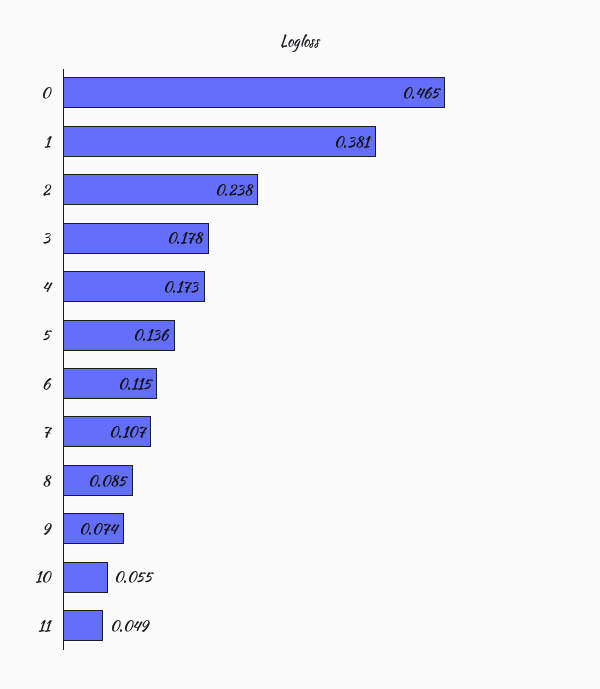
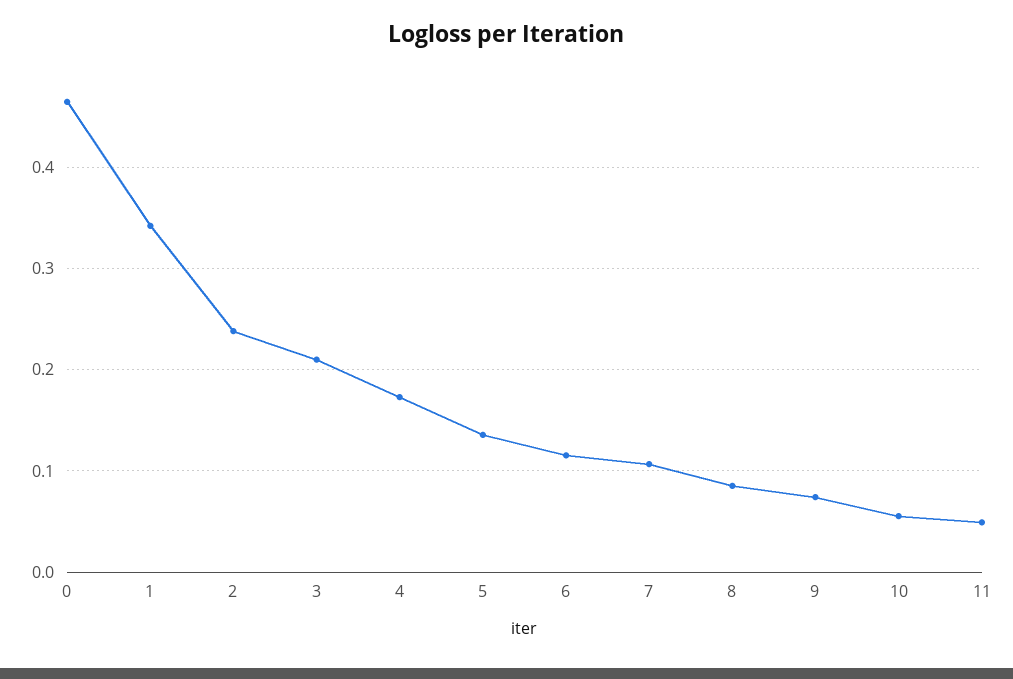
  {
    "0": 0.465,
-   "1": 0.381,
+   "1": 0.34,
    "2": 0.238,
-   "3": 0.178,
+   "3": 0.21,
    "4": 0.173,
    "5": 0.136,
    "6": 0.115,
    "7": 0.107,
    "8": 0.085,
    "9": 0.074,
    "10": 0.055,
    "11": 0.049
  }

